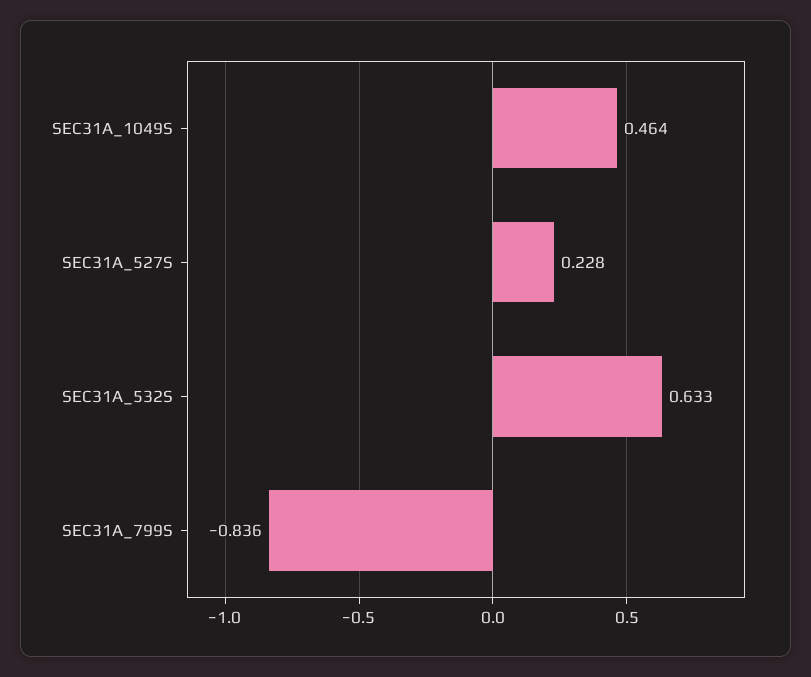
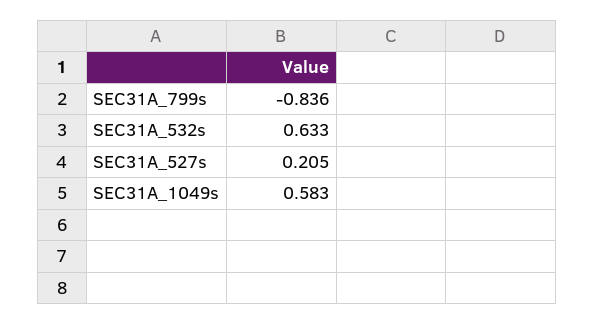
  {
-   "SEC31A_1049S": 0.464,
+   "SEC31A_1049S": 0.583,
-   "SEC31A_527S": 0.228,
+   "SEC31A_527S": 0.205,
    "SEC31A_532S": 0.633,
    "SEC31A_799S": -0.836
  }

